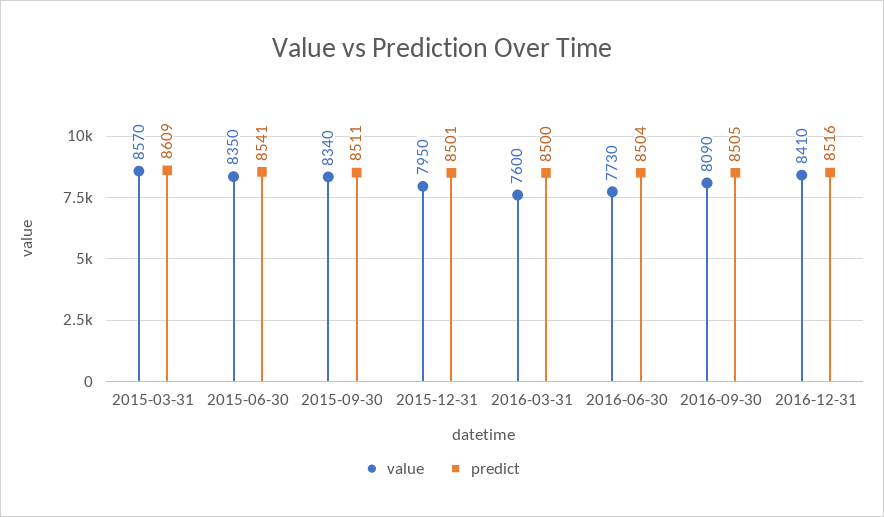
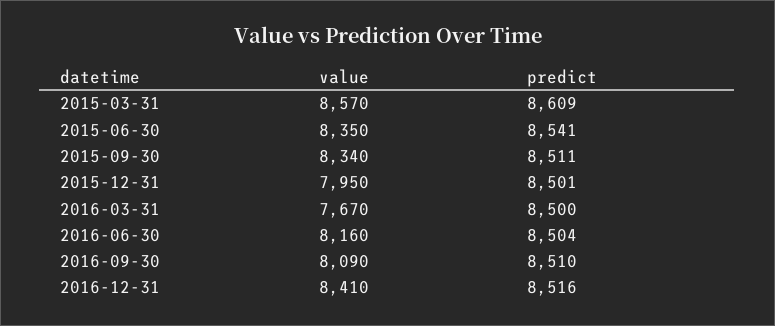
  {
    "value": {
      "2015-03-31": 8570,
      "2015-06-30": 8350,
      "2015-09-30": 8340,
      "2015-12-31": 7950,
-     "2016-03-31": 7600,
+     "2016-03-31": 7670,
-     "2016-06-30": 7730,
+     "2016-06-30": 8160,
      "2016-09-30": 8090,
      "2016-12-31": 8410
    },
    "predict": {
      "2015-03-31": 8609,
      "2015-06-30": 8541,
      "2015-09-30": 8511,
      "2015-12-31": 8501,
      "2016-03-31": 8500,
      "2016-06-30": 8504,
-     "2016-09-30": 8505,
+     "2016-09-30": 8510,
      "2016-12-31": 8516
    }
  }

